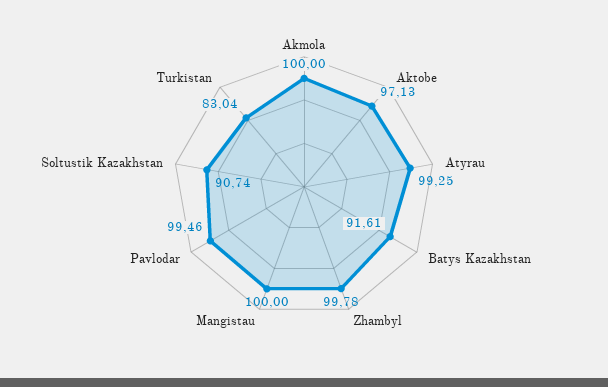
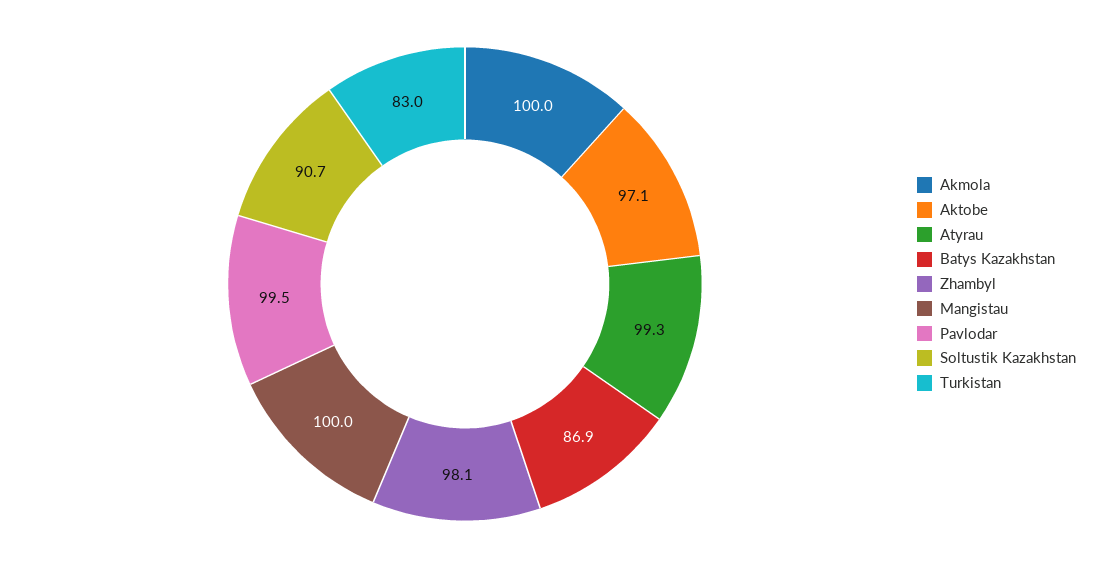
  {
    "Akmola": 100,
    "Aktobe": 97.13,
    "Atyrau": 99.25,
-   "Batys Kazakhstan": 91.61,
+   "Batys Kazakhstan": 86.9,
-   "Zhambyl": 99.78,
+   "Zhambyl": 98.1,
    "Mangistau": 100,
    "Pavlodar": 99.46,
    "Soltustik Kazakhstan": 90.74,
    "Turkistan": 83.04
  }

